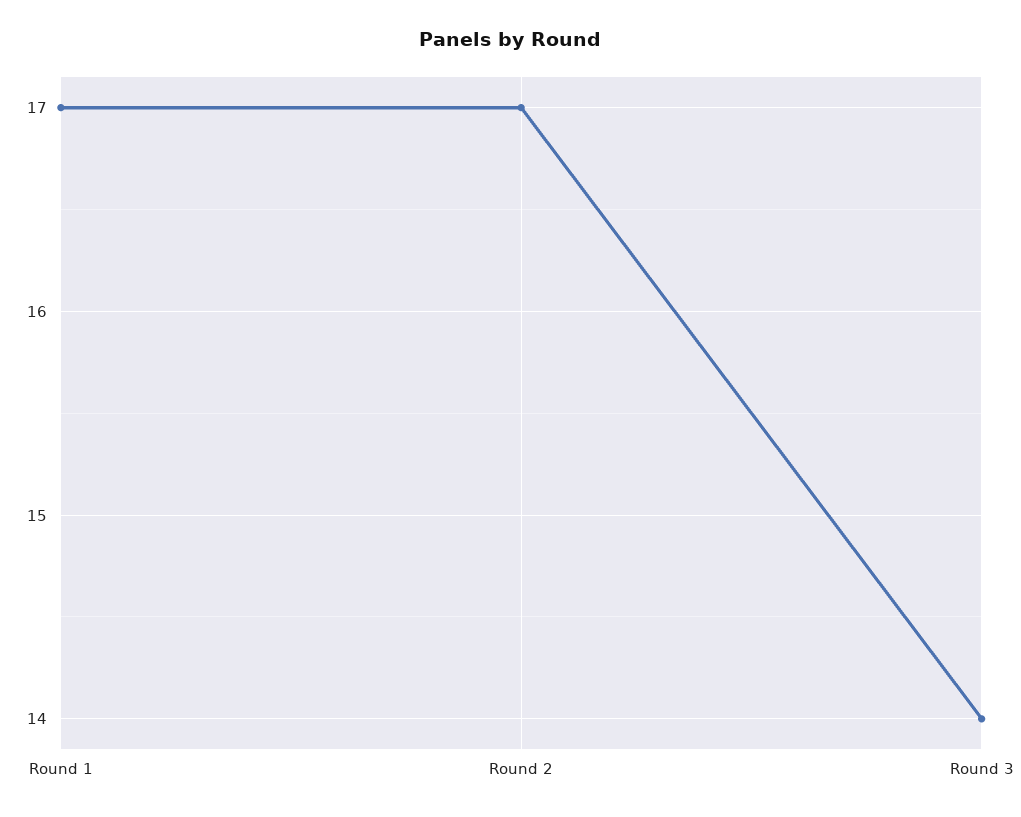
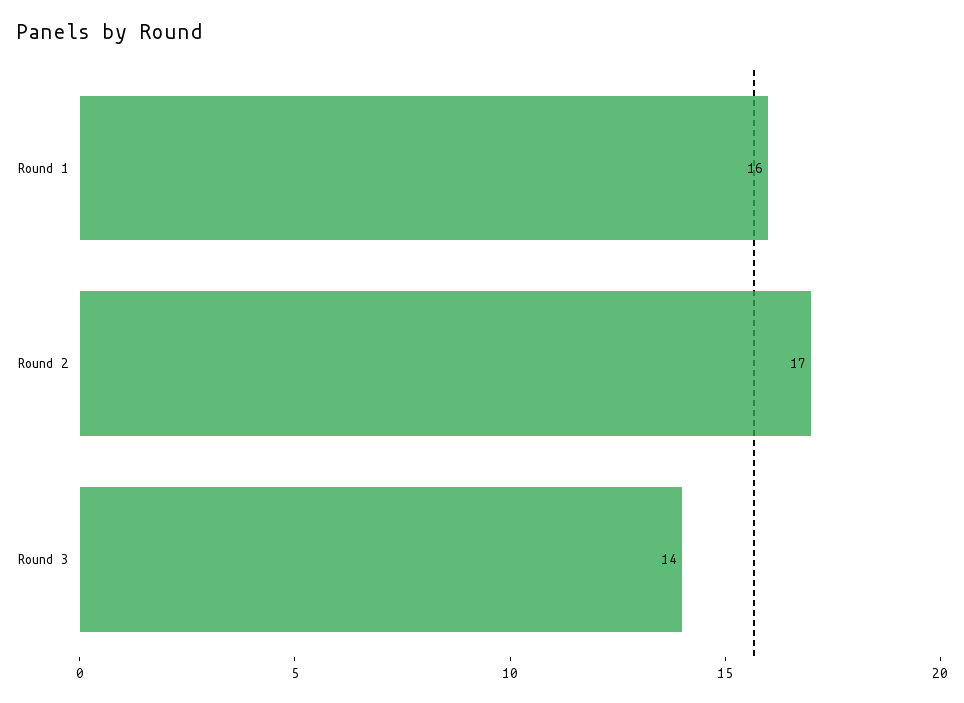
  {
-   "Round 1": 17,
+   "Round 1": 16,
    "Round 2": 17,
    "Round 3": 14
  }

